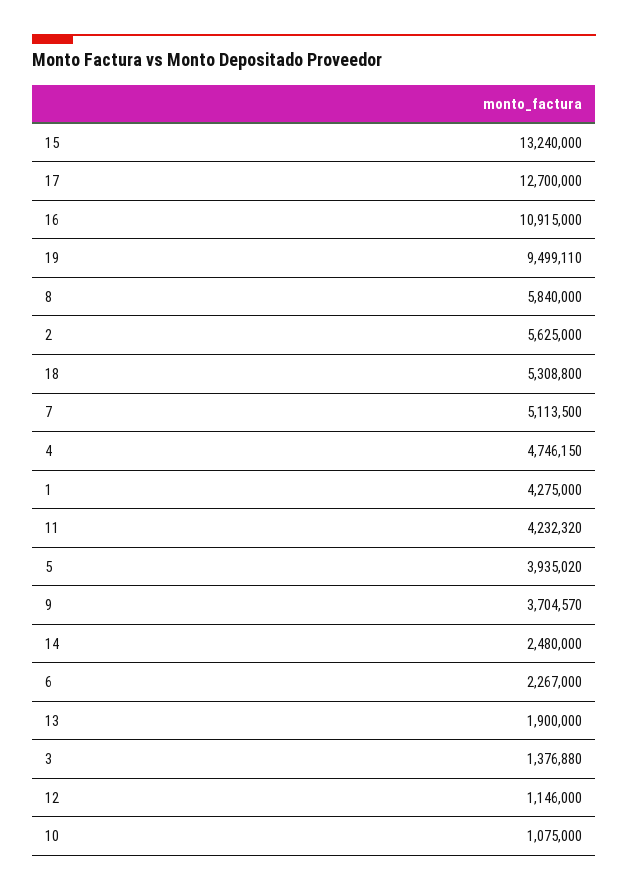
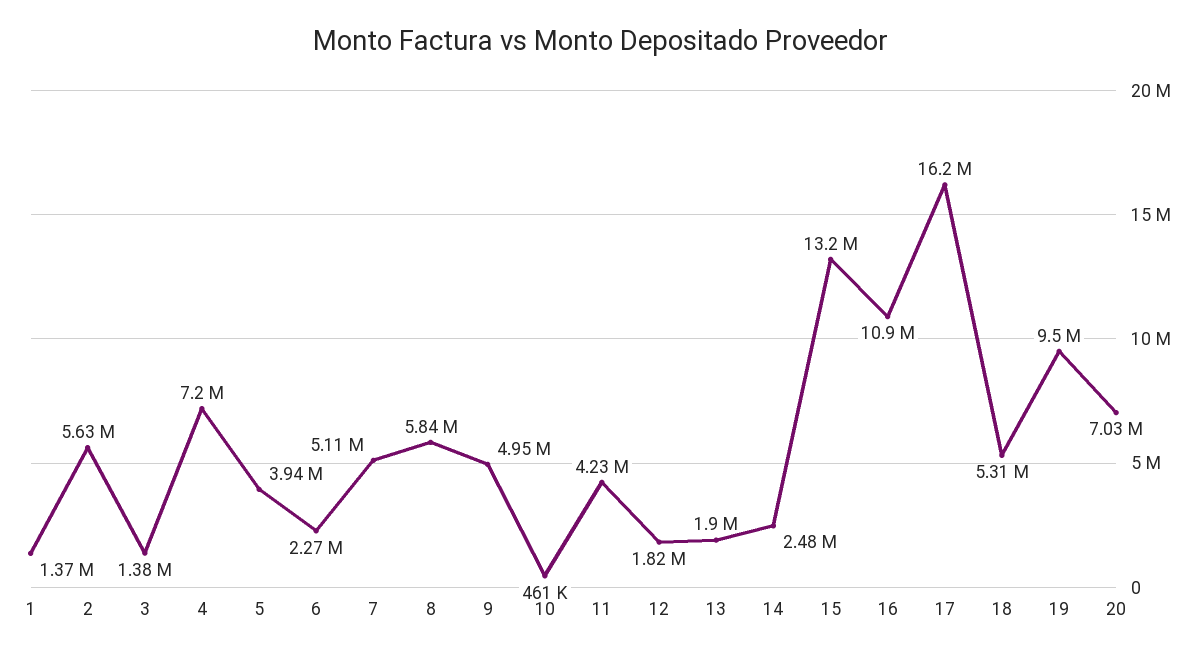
  {
    "15": 13240000,
-   "17": 12700000,
+   "17": 16200000,
    "16": 10915000,
    "19": 9499110,
    "8": 5840000,
    "2": 5625000,
    "18": 5308800,
    "7": 5113500,
-   "4": 4746150,
+   "4": 7200000,
-   "1": 4275000,
+   "1": 1370000,
    "11": 4232320,
    "5": 3935020,
-   "9": 3704570,
+   "9": 4950000,
    "14": 2480000,
    "6": 2267000,
    "13": 1900000,
    "3": 1376880,
-   "12": 1146000,
+   "12": 1820000,
-   "10": 1075000
+   "10": 461000,
+   "20": 7030000
  }

